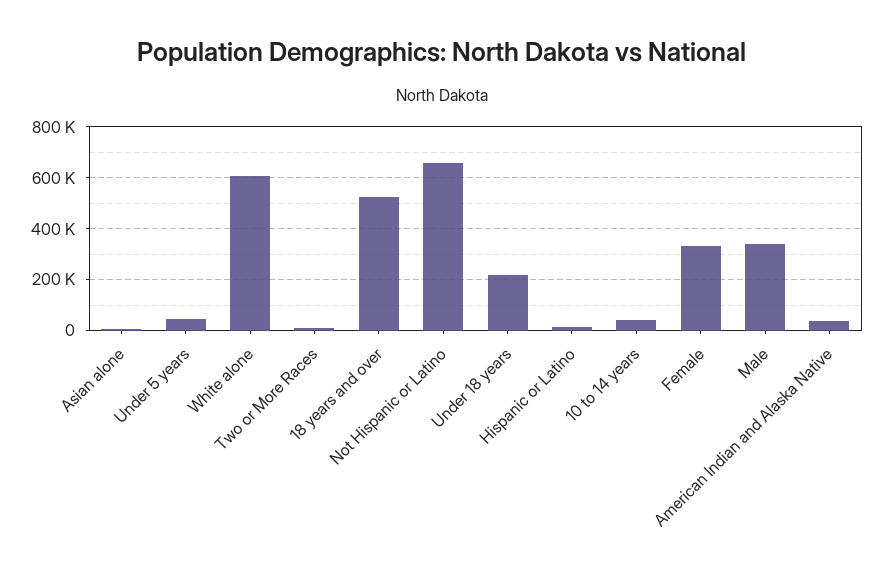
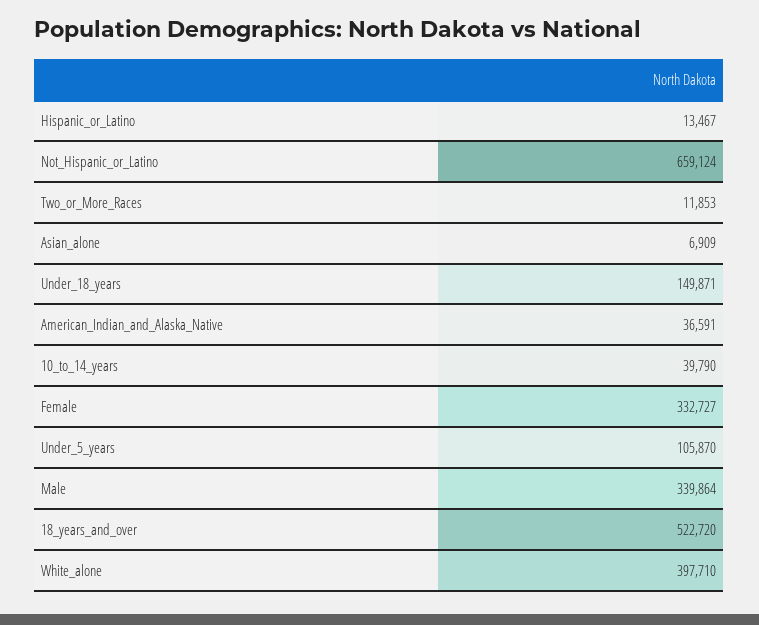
  {
    "Asian alone": 6909,
-   "Under 5 years": 50000,
+   "Under 5 years": 105870,
-   "White alone": 600000,
+   "White alone": 397710,
    "Two or More Races": 11853,
    "18 years and over": 522720,
    "Not Hispanic or Latino": 659124,
-   "Under 18 years": 225000,
+   "Under 18 years": 149871,
    "Hispanic or Latino": 13467,
    "10 to 14 years": 39790,
    "Female": 332727,
    "Male": 339864,
    "American Indian and Alaska Native": 36591
  }

